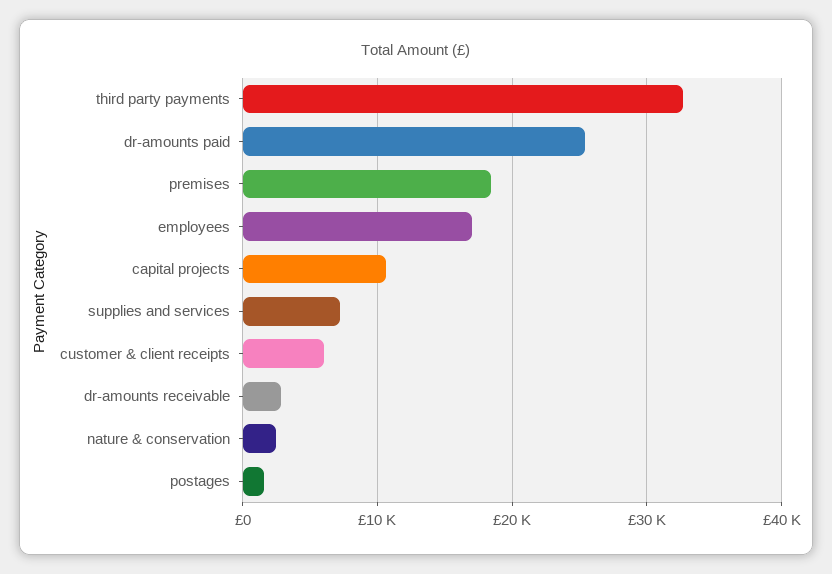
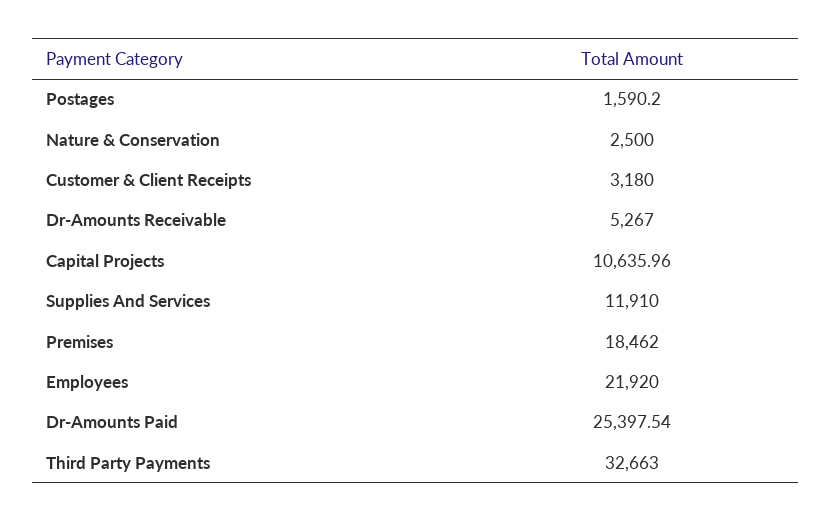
  {
    "third party payments": 32663,
    "dr-amounts paid": 25397.54,
    "premises": 18462,
-   "employees": 17000,
+   "employees": 21920,
    "capital projects": 10635.96,
-   "supplies and services": 7000,
+   "supplies and services": 11910,
-   "customer & client receipts": 6000,
+   "customer & client receipts": 3180,
-   "dr-amounts receivable": 3000,
+   "dr-amounts receivable": 5267,
    "nature & conservation": 2500,
    "postages": 1590.2
  }

